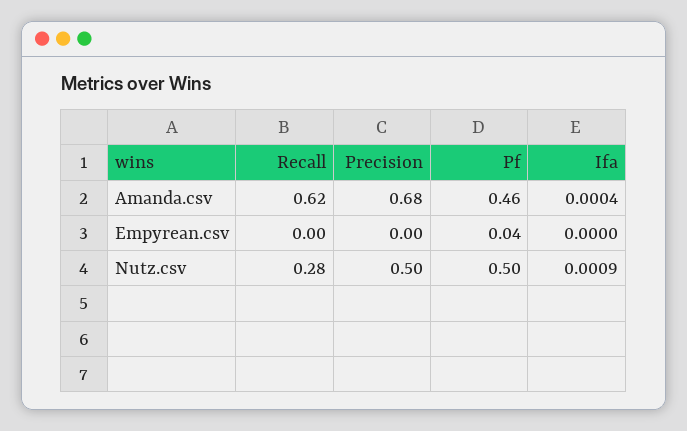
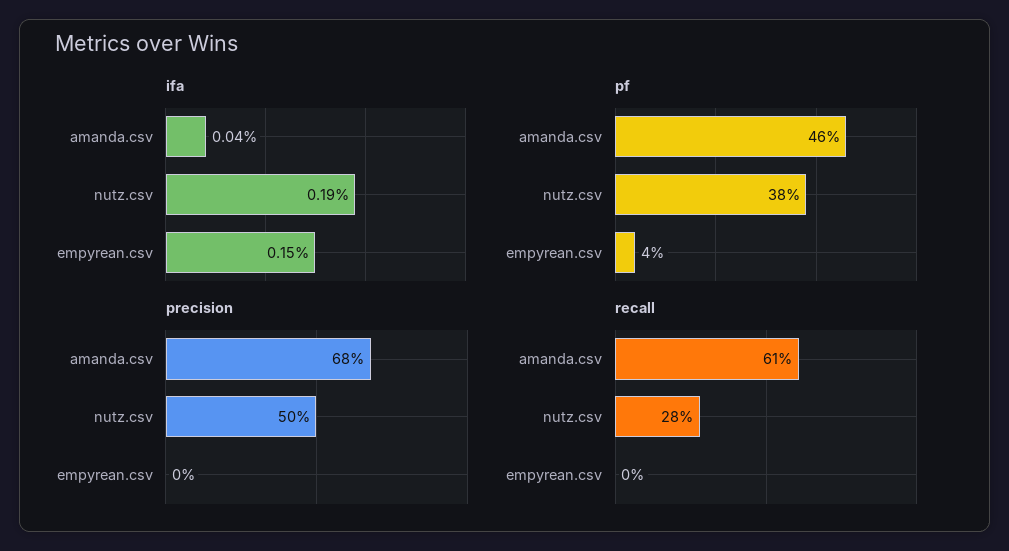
  {
    "Recall": {
-     "Amanda.csv": 0.62,
+     "Amanda.csv": 0.61,
      "Empyrean.csv": 0,
      "Nutz.csv": 0.28
    },
    "Precision": {
      "Amanda.csv": 0.68,
      "Empyrean.csv": 0,
      "Nutz.csv": 0.5
    },
    "Pf": {
      "Amanda.csv": 0.46,
      "Empyrean.csv": 0.04,
-     "Nutz.csv": 0.5
+     "Nutz.csv": 0.38
    },
    "Ifa": {
      "Amanda.csv": 0.0004,
-     "Empyrean.csv": 0,
+     "Empyrean.csv": 0.0015,
-     "Nutz.csv": 0.0009
+     "Nutz.csv": 0.0019
    }
  }

